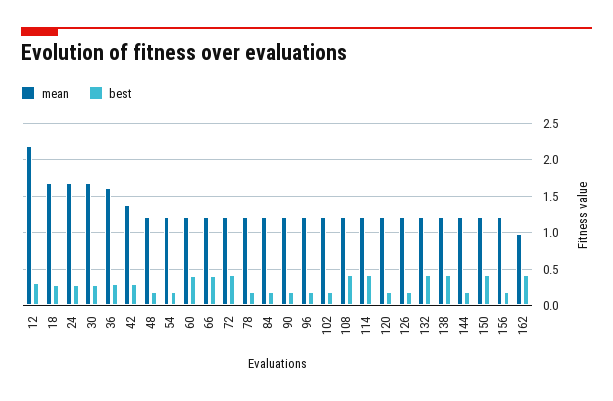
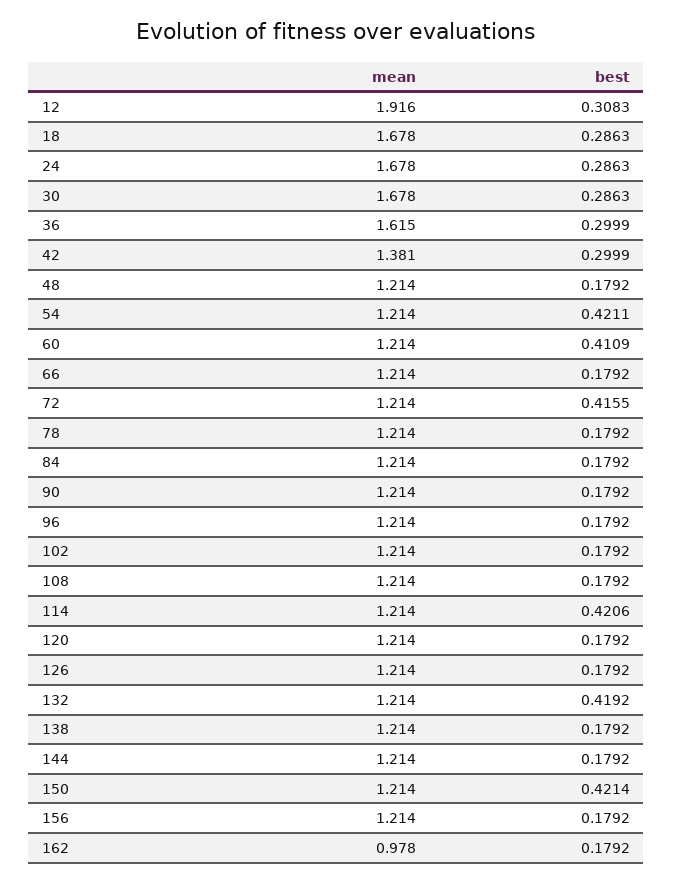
  {
    "mean": {
-     "12": 2.2,
+     "12": 1.916,
      "18": 1.678,
      "24": 1.678,
      "30": 1.678,
      "36": 1.615,
      "42": 1.381,
      "48": 1.214,
      "54": 1.214,
      "60": 1.214,
      "66": 1.214,
      "72": 1.214,
      "78": 1.214,
      "84": 1.214,
      "90": 1.214,
      "96": 1.214,
      "102": 1.214,
      "108": 1.214,
      "114": 1.214,
      "120": 1.214,
      "126": 1.214,
      "132": 1.214,
      "138": 1.214,
      "144": 1.214,
      "150": 1.214,
      "156": 1.214,
      "162": 0.978
    },
    "best": {
      "12": 0.3083,
      "18": 0.2863,
      "24": 0.2863,
      "30": 0.2863,
      "36": 0.2999,
      "42": 0.2999,
      "48": 0.1792,
-     "54": 0.2,
+     "54": 0.4211,
      "60": 0.4109,
-     "66": 0.4,
+     "66": 0.1792,
      "72": 0.4155,
      "78": 0.1792,
      "84": 0.1792,
      "90": 0.1792,
      "96": 0.1792,
      "102": 0.1792,
-     "108": 0.4,
+     "108": 0.1792,
      "114": 0.4206,
      "120": 0.1792,
      "126": 0.1792,
      "132": 0.4192,
-     "138": 0.4,
+     "138": 0.1792,
      "144": 0.1792,
      "150": 0.4214,
      "156": 0.1792,
-     "162": 0.4
+     "162": 0.1792
    }
  }

